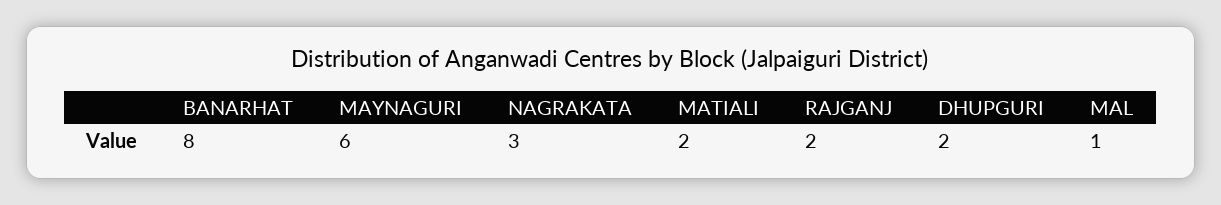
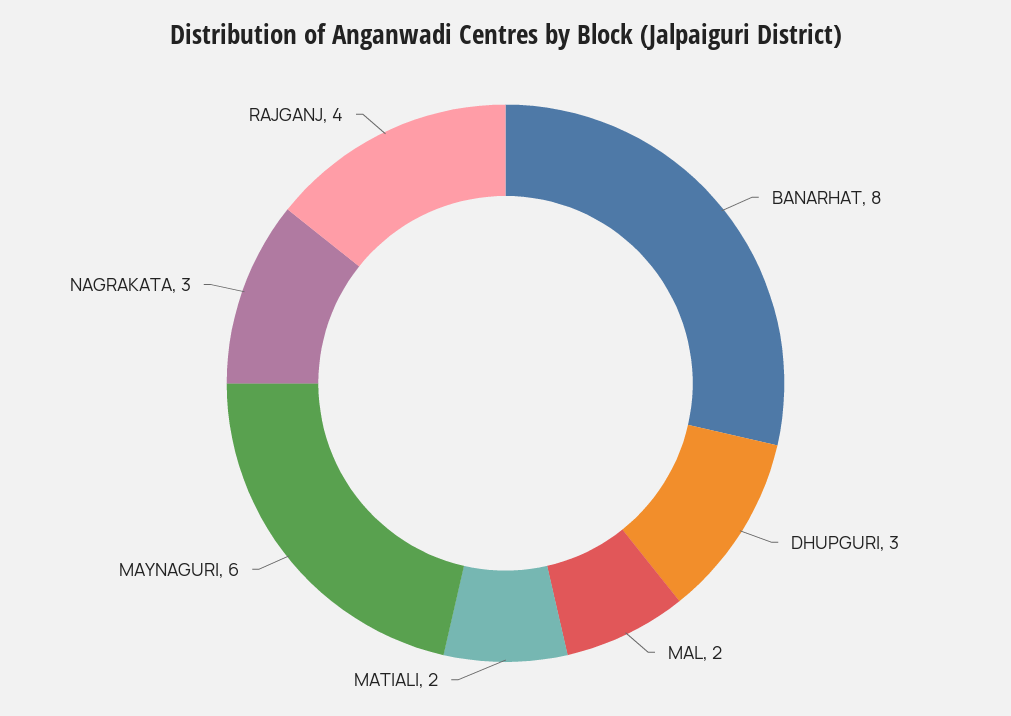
  {
    "BANARHAT": 8,
    "MAYNAGURI": 6,
    "NAGRAKATA": 3,
    "MATIALI": 2,
-   "RAJGANJ": 2,
+   "RAJGANJ": 4,
-   "DHUPGURI": 2,
+   "DHUPGURI": 3,
-   "MAL": 1
+   "MAL": 2
  }

